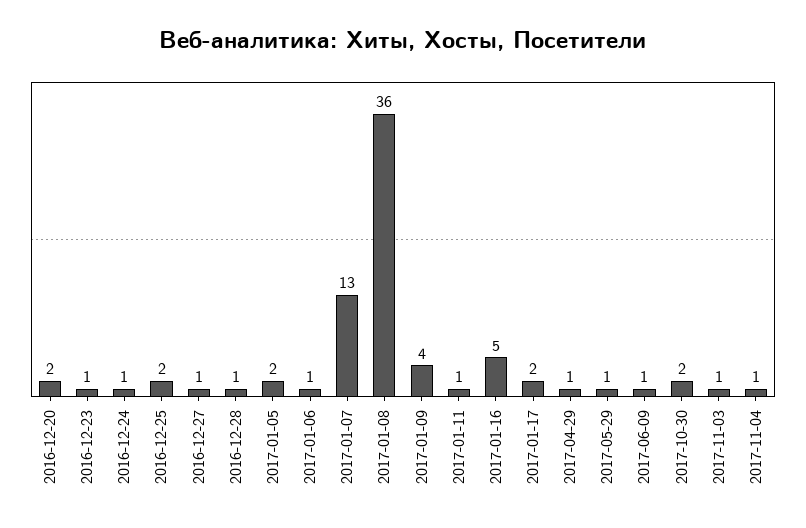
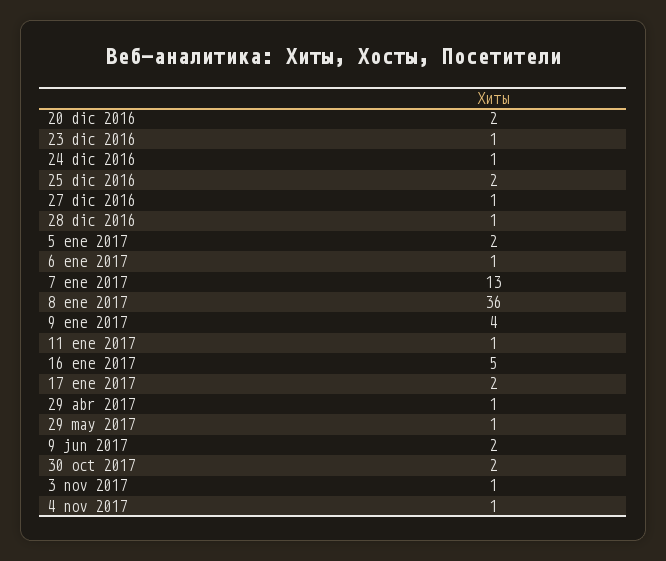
  {
    "2016-12-20": 2,
    "2016-12-23": 1,
    "2016-12-24": 1,
    "2016-12-25": 2,
    "2016-12-27": 1,
    "2016-12-28": 1,
    "2017-01-05": 2,
    "2017-01-06": 1,
    "2017-01-07": 13,
    "2017-01-08": 36,
    "2017-01-09": 4,
    "2017-01-11": 1,
    "2017-01-16": 5,
    "2017-01-17": 2,
    "2017-04-29": 1,
    "2017-05-29": 1,
-   "2017-06-09": 1,
+   "2017-06-09": 2,
    "2017-10-30": 2,
    "2017-11-03": 1,
    "2017-11-04": 1
  }

